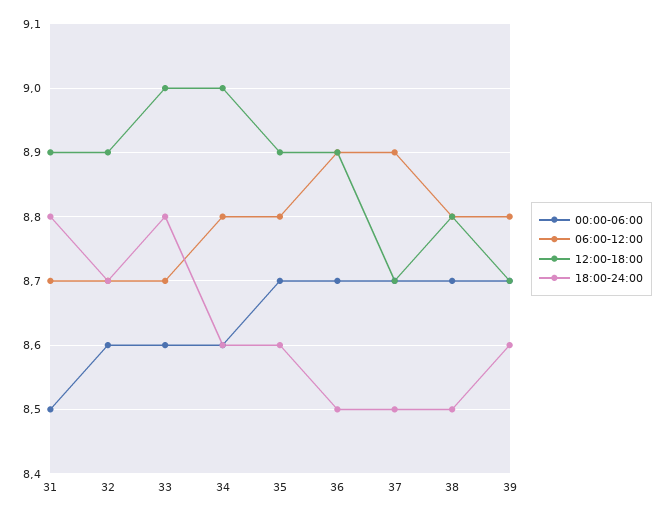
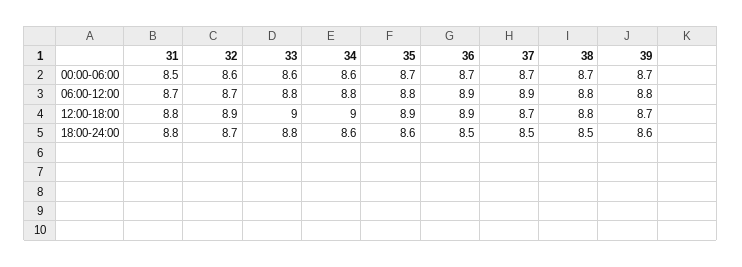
  {
    "00:00-06:00": {
      "31": 8.5,
      "32": 8.6,
      "33": 8.6,
      "34": 8.6,
      "35": 8.7,
      "36": 8.7,
      "37": 8.7,
      "38": 8.7,
      "39": 8.7
    },
    "06:00-12:00": {
      "31": 8.7,
      "32": 8.7,
-     "33": 8.7,
+     "33": 8.8,
      "34": 8.8,
      "35": 8.8,
      "36": 8.9,
      "37": 8.9,
      "38": 8.8,
      "39": 8.8
    },
    "12:00-18:00": {
-     "31": 8.9,
+     "31": 8.8,
      "32": 8.9,
      "33": 9,
      "34": 9,
      "35": 8.9,
      "36": 8.9,
      "37": 8.7,
      "38": 8.8,
      "39": 8.7
    },
    "18:00-24:00": {
      "31": 8.8,
      "32": 8.7,
      "33": 8.8,
      "34": 8.6,
      "35": 8.6,
      "36": 8.5,
      "37": 8.5,
      "38": 8.5,
      "39": 8.6
    }
  }

